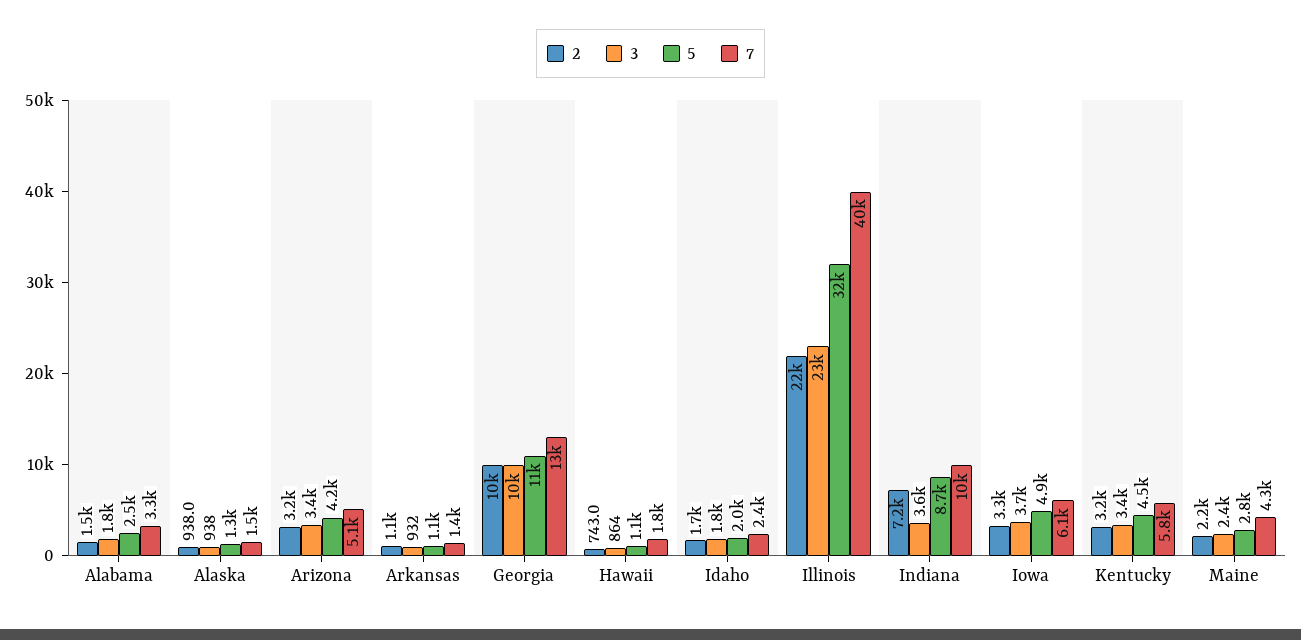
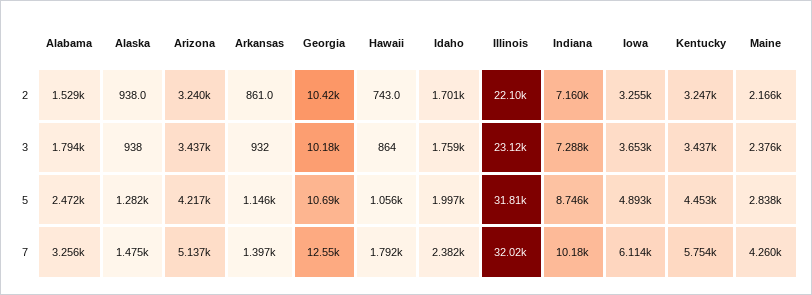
  {
    "2": {
      "Alabama": 1529,
      "Alaska": 938,
      "Arizona": 3240,
-     "Arkansas": 1100,
+     "Arkansas": 861,
      "Georgia": 10420,
      "Hawaii": 743,
      "Idaho": 1701,
      "Illinois": 22100,
      "Indiana": 7160,
      "Iowa": 3255,
      "Kentucky": 3247,
      "Maine": 2166
    },
    "3": {
      "Alabama": 1794,
      "Alaska": 938,
      "Arizona": 3437,
      "Arkansas": 932,
      "Georgia": 10180,
      "Hawaii": 864,
      "Idaho": 1759,
      "Illinois": 23120,
-     "Indiana": 3600,
+     "Indiana": 7288,
      "Iowa": 3653,
      "Kentucky": 3437,
      "Maine": 2376
    },
    "5": {
      "Alabama": 2472,
      "Alaska": 1282,
      "Arizona": 4217,
      "Arkansas": 1146,
      "Georgia": 10690,
      "Hawaii": 1056,
      "Idaho": 1997,
      "Illinois": 31810,
      "Indiana": 8746,
      "Iowa": 4893,
      "Kentucky": 4453,
      "Maine": 2838
    },
    "7": {
      "Alabama": 3256,
      "Alaska": 1475,
      "Arizona": 5137,
      "Arkansas": 1397,
      "Georgia": 12550,
      "Hawaii": 1792,
      "Idaho": 2382,
-     "Illinois": 40000,
+     "Illinois": 32020,
      "Indiana": 10180,
      "Iowa": 6114,
      "Kentucky": 5754,
      "Maine": 4260
    }
  }

